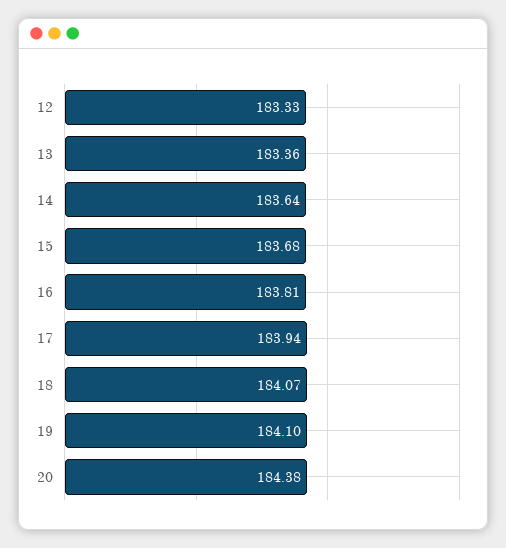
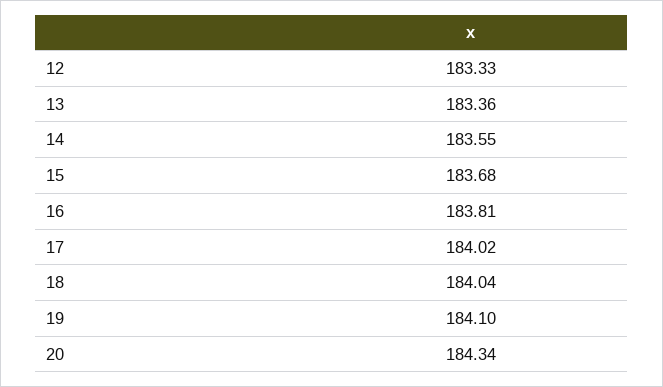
  {
    "12": 183.33,
    "13": 183.36,
-   "14": 183.64,
+   "14": 183.55,
    "15": 183.68,
    "16": 183.81,
-   "17": 183.94,
+   "17": 184.02,
-   "18": 184.07,
+   "18": 184.04,
    "19": 184.1,
-   "20": 184.38
+   "20": 184.34
  }

